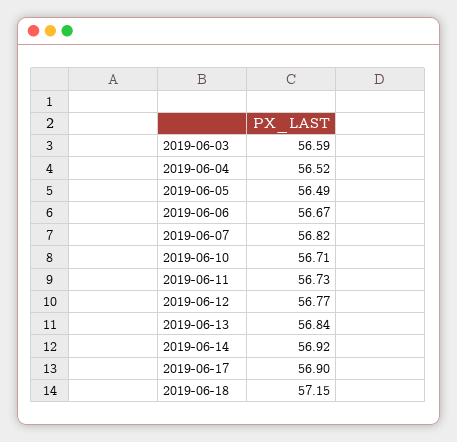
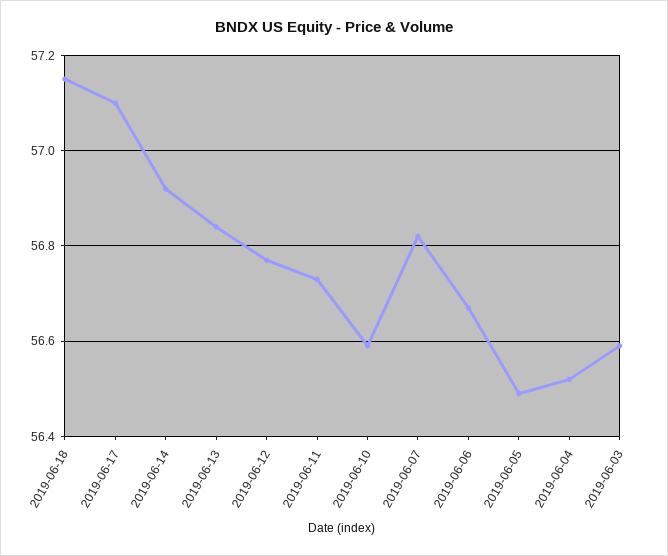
  {
    "2019-06-03": 56.59,
    "2019-06-04": 56.52,
    "2019-06-05": 56.49,
    "2019-06-06": 56.67,
    "2019-06-07": 56.82,
-   "2019-06-10": 56.71,
+   "2019-06-10": 56.6,
    "2019-06-11": 56.73,
    "2019-06-12": 56.77,
    "2019-06-13": 56.84,
    "2019-06-14": 56.92,
-   "2019-06-17": 56.9,
+   "2019-06-17": 57.1,
    "2019-06-18": 57.15
  }

